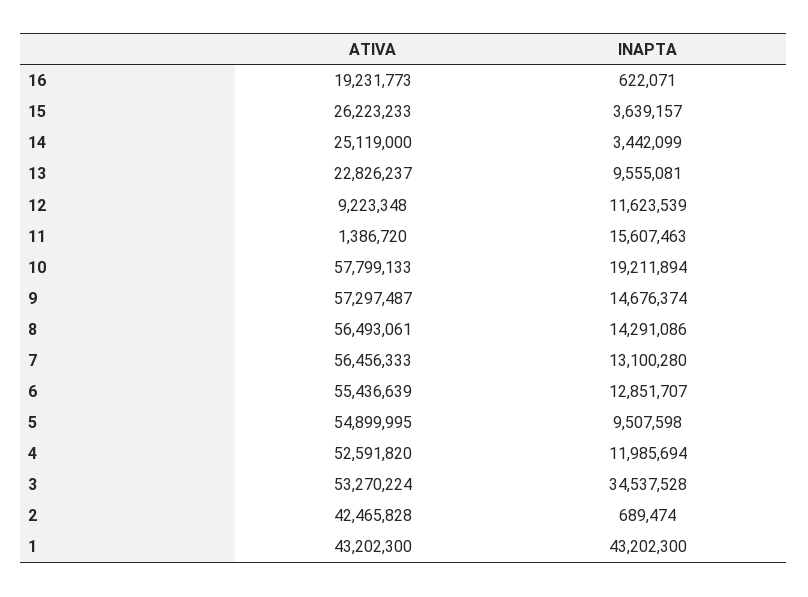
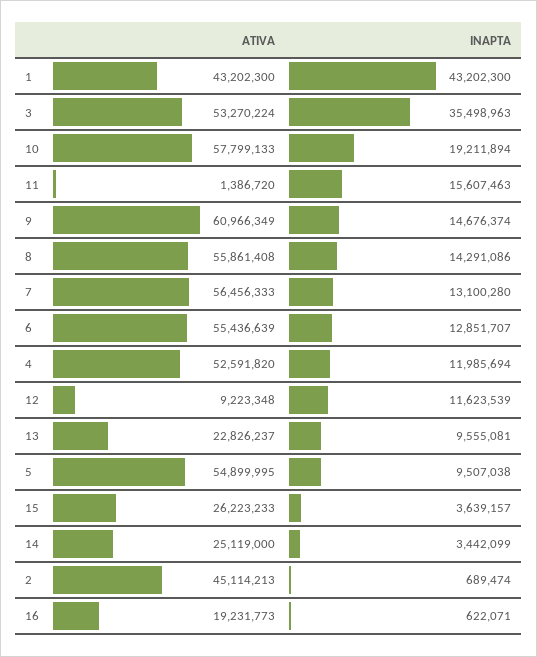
  {
    "ATIVA": {
      "16": 19231773,
      "15": 26223233,
      "14": 25119000,
      "13": 22826237,
      "12": 9223348,
      "11": 1386720,
      "10": 57799133,
-     "9": 57297487,
+     "9": 60966349,
-     "8": 56493061,
+     "8": 55861408,
      "7": 56456333,
      "6": 55436639,
      "5": 54899995,
      "4": 52591820,
      "3": 53270224,
-     "2": 42465828,
+     "2": 45114213,
      "1": 43202300
    },
    "INAPTA": {
      "16": 622071,
      "15": 3639157,
      "14": 3442099,
      "13": 9555081,
      "12": 11623539,
      "11": 15607463,
      "10": 19211894,
      "9": 14676374,
      "8": 14291086,
      "7": 13100280,
      "6": 12851707,
-     "5": 9507598,
+     "5": 9507038,
      "4": 11985694,
-     "3": 34537528,
+     "3": 35498963,
      "2": 689474,
      "1": 43202300
    }
  }

